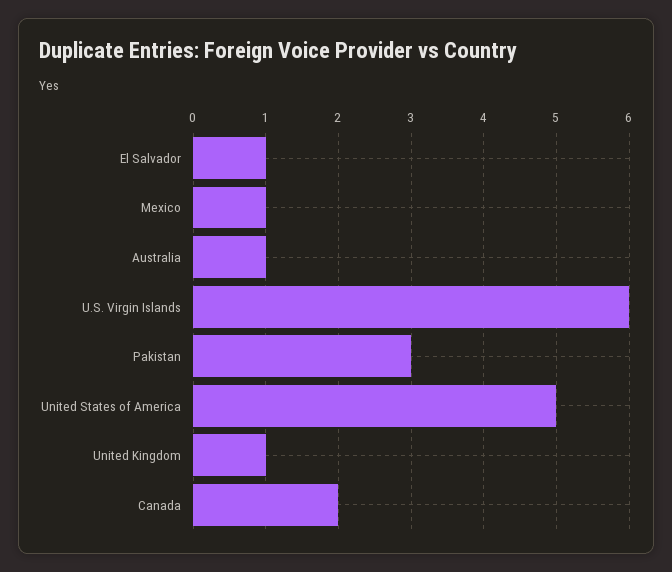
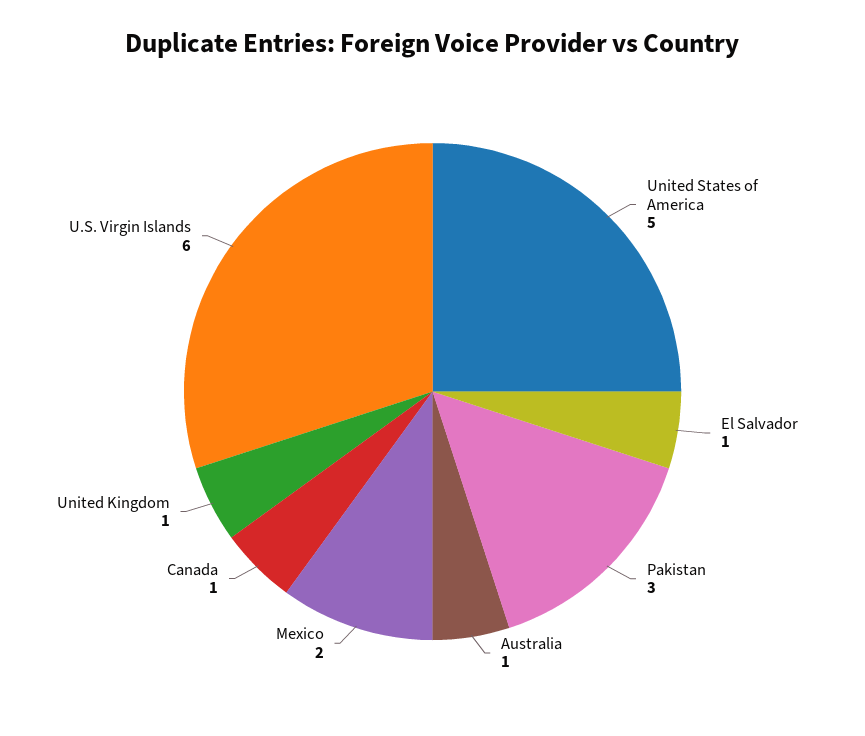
  {
    "El Salvador": 1,
-   "Mexico": 1,
+   "Mexico": 2,
    "Australia": 1,
    "U.S. Virgin Islands": 6,
    "Pakistan": 3,
    "United States of America": 5,
    "United Kingdom": 1,
-   "Canada": 2
+   "Canada": 1
  }

